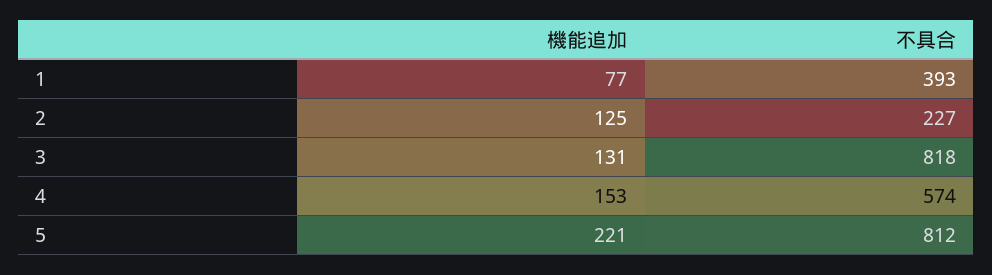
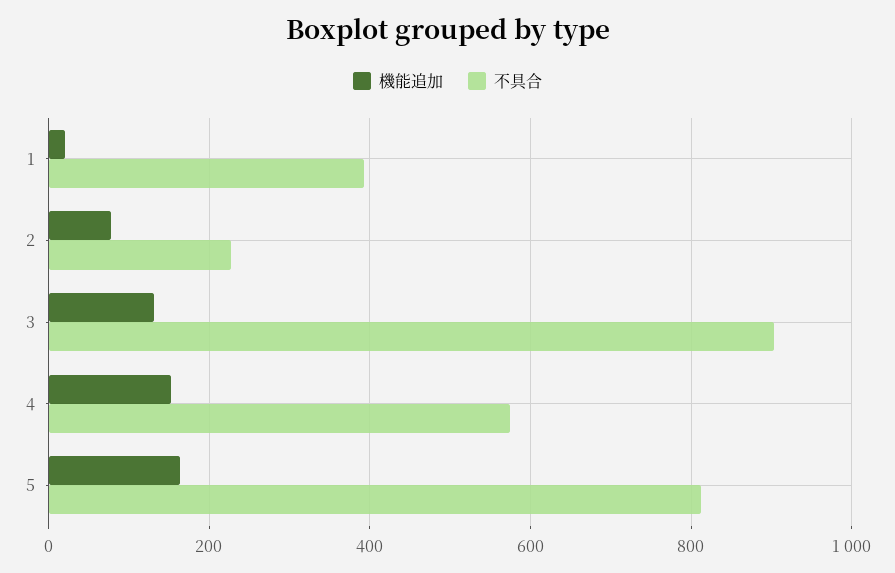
  {
    "機能追加": {
-     "1": 77,
+     "1": 20,
-     "2": 125,
+     "2": 80,
      "3": 131,
      "4": 153,
-     "5": 221
+     "5": 160
    },
    "不具合": {
      "1": 393,
      "2": 227,
-     "3": 818,
+     "3": 900,
      "4": 574,
      "5": 812
    }
  }

